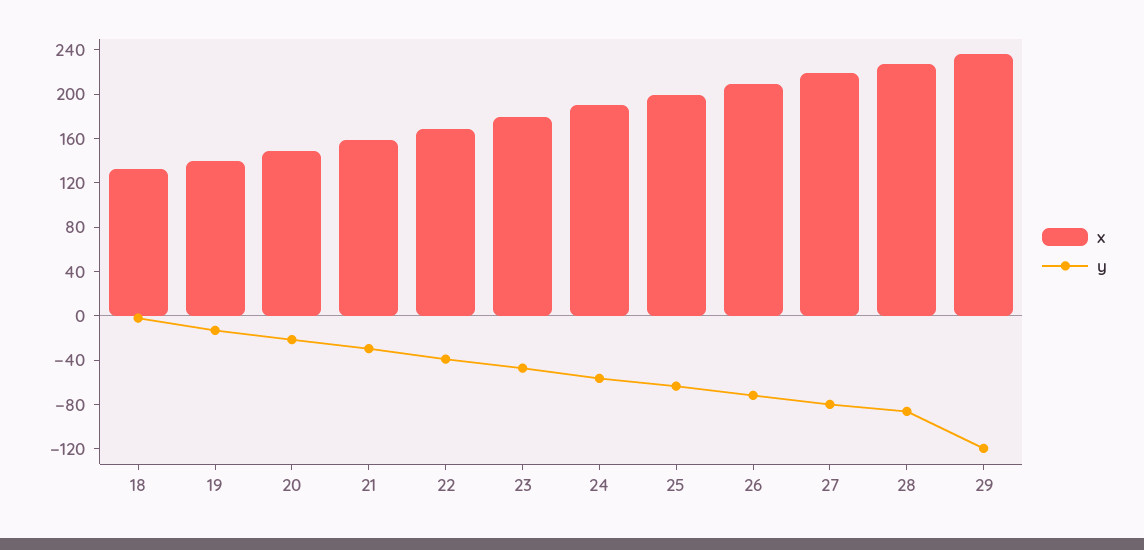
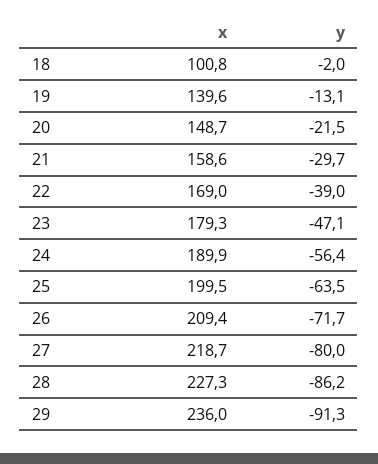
  {
    "x": {
-     "18": 130,
+     "18": 100.8,
      "19": 139.6,
      "20": 148.7,
      "21": 158.6,
      "22": 169,
      "23": 179.3,
      "24": 189.9,
      "25": 199.5,
      "26": 209.4,
      "27": 218.7,
      "28": 227.3,
      "29": 236
    },
    "y": {
      "18": -2,
      "19": -13.1,
      "20": -21.5,
      "21": -29.7,
      "22": -39,
      "23": -47.1,
      "24": -56.4,
      "25": -63.5,
      "26": -71.7,
      "27": -80,
      "28": -86.2,
-     "29": -120
+     "29": -91.3
    }
  }

